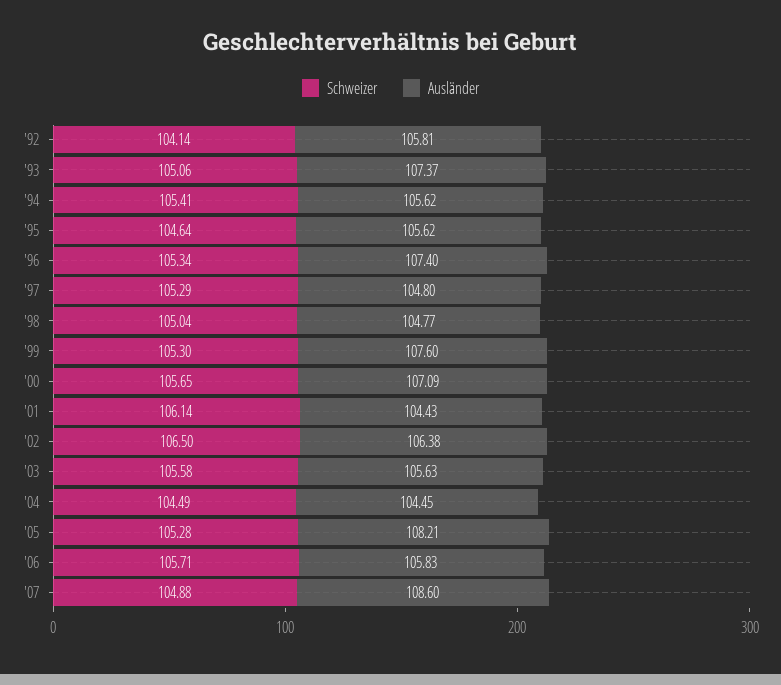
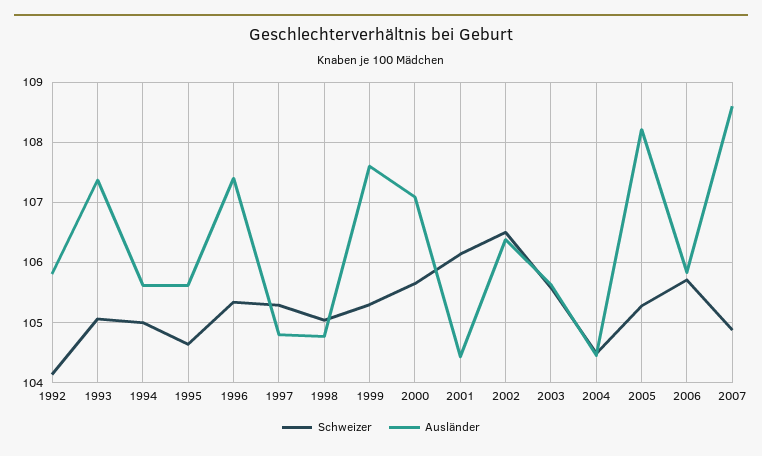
  {
    "Schweizer": {
      "'92": 104.14,
      "'93": 105.06,
-     "'94": 105.41,
+     "'94": 105,
      "'95": 104.64,
      "'96": 105.34,
      "'97": 105.29,
      "'98": 105.04,
      "'99": 105.3,
      "'00": 105.65,
      "'01": 106.14,
      "'02": 106.5,
      "'03": 105.58,
      "'04": 104.49,
      "'05": 105.28,
      "'06": 105.71,
      "'07": 104.88
    },
    "Ausländer": {
      "'92": 105.81,
      "'93": 107.37,
      "'94": 105.62,
      "'95": 105.62,
      "'96": 107.4,
      "'97": 104.8,
      "'98": 104.77,
      "'99": 107.6,
      "'00": 107.09,
      "'01": 104.43,
      "'02": 106.38,
      "'03": 105.63,
      "'04": 104.45,
      "'05": 108.21,
      "'06": 105.83,
      "'07": 108.6
    }
  }

